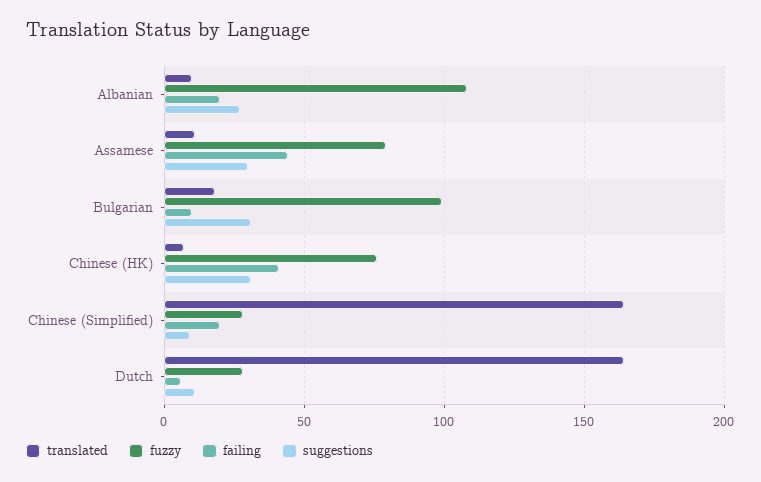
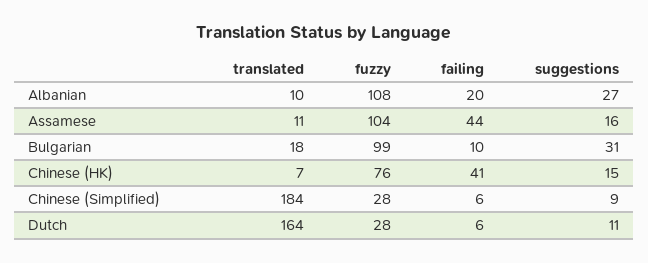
  {
    "translated": {
      "Albanian": 10,
      "Assamese": 11,
      "Bulgarian": 18,
      "Chinese (HK)": 7,
-     "Chinese (Simplified)": 165,
+     "Chinese (Simplified)": 184,
      "Dutch": 164
    },
    "fuzzy": {
      "Albanian": 108,
-     "Assamese": 80,
+     "Assamese": 104,
      "Bulgarian": 99,
      "Chinese (HK)": 76,
      "Chinese (Simplified)": 28,
      "Dutch": 28
    },
    "failing": {
      "Albanian": 20,
      "Assamese": 44,
      "Bulgarian": 10,
      "Chinese (HK)": 41,
-     "Chinese (Simplified)": 20,
+     "Chinese (Simplified)": 6,
      "Dutch": 6
    },
    "suggestions": {
      "Albanian": 27,
-     "Assamese": 30,
+     "Assamese": 16,
      "Bulgarian": 31,
-     "Chinese (HK)": 30,
+     "Chinese (HK)": 15,
      "Chinese (Simplified)": 9,
      "Dutch": 11
    }
  }

